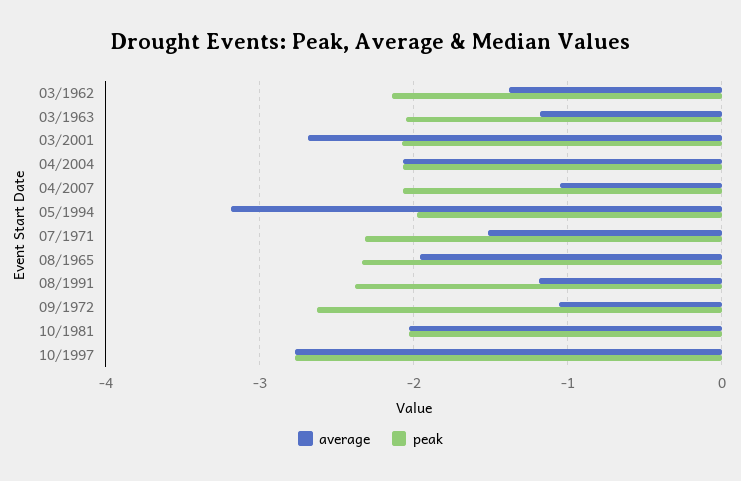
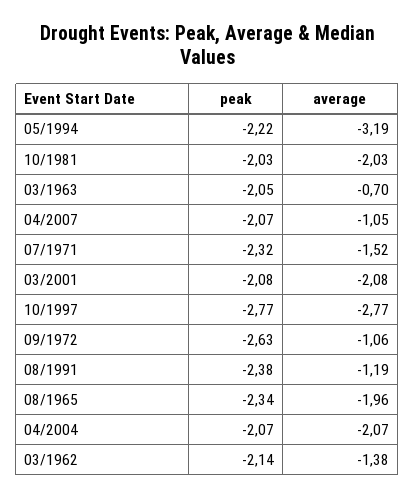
  {
    "average": {
      "03/1962": -1.38,
-     "03/1963": -1.2,
+     "03/1963": -0.7,
-     "03/2001": -2.7,
+     "03/2001": -2.08,
      "04/2004": -2.07,
      "04/2007": -1.05,
      "05/1994": -3.19,
      "07/1971": -1.52,
      "08/1965": -1.96,
      "08/1991": -1.19,
      "09/1972": -1.06,
      "10/1981": -2.03,
      "10/1997": -2.77
    },
    "peak": {
      "03/1962": -2.14,
      "03/1963": -2.05,
      "03/2001": -2.08,
      "04/2004": -2.07,
      "04/2007": -2.07,
-     "05/1994": -2,
+     "05/1994": -2.22,
      "07/1971": -2.32,
      "08/1965": -2.34,
      "08/1991": -2.38,
      "09/1972": -2.63,
      "10/1981": -2.03,
      "10/1997": -2.77
    }
  }

